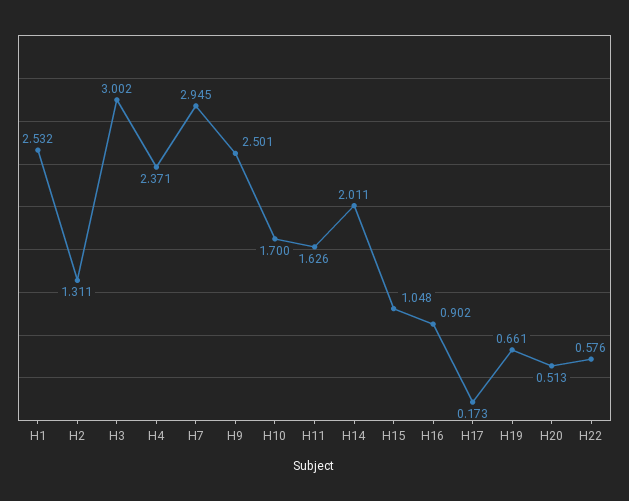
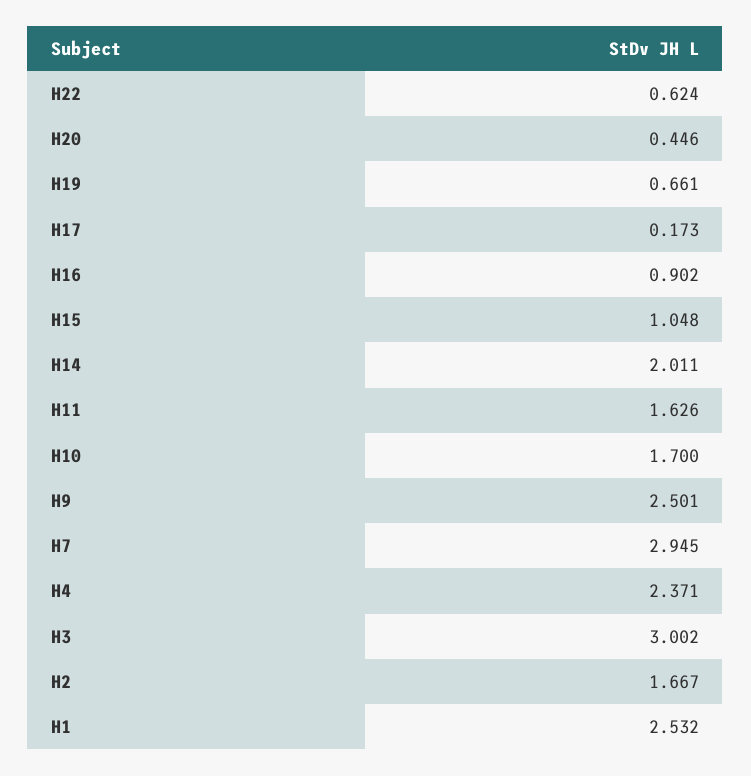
  {
    "H1": 2.532,
-   "H2": 1.311,
+   "H2": 1.667,
    "H3": 3.002,
    "H4": 2.371,
    "H7": 2.945,
    "H9": 2.501,
    "H10": 1.7,
    "H11": 1.626,
    "H14": 2.011,
    "H15": 1.048,
    "H16": 0.902,
    "H17": 0.173,
    "H19": 0.661,
-   "H20": 0.513,
+   "H20": 0.446,
-   "H22": 0.576
+   "H22": 0.624
  }

